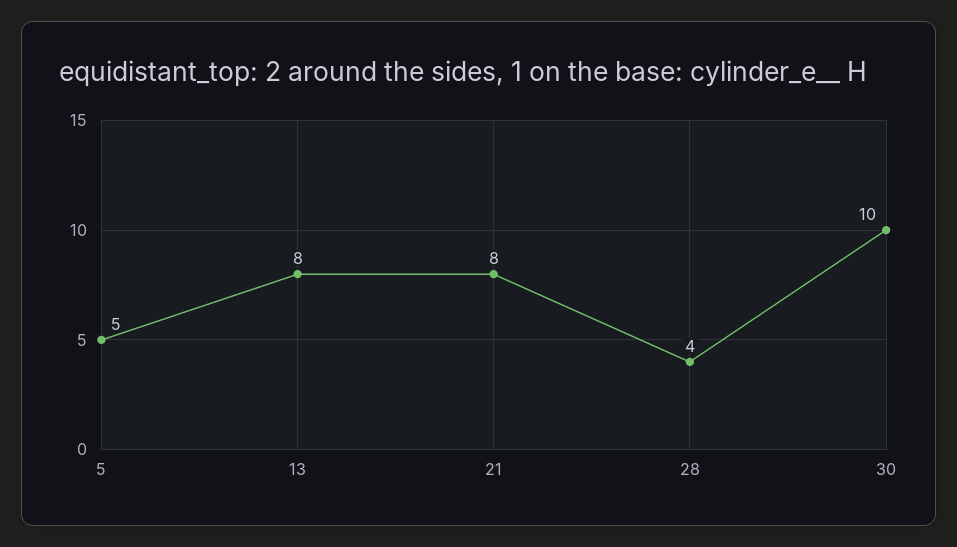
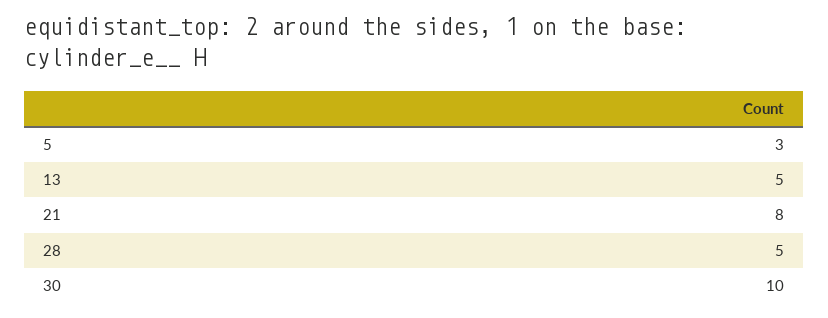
  {
-   "5": 5,
+   "5": 3,
-   "13": 8,
+   "13": 5,
    "21": 8,
-   "28": 4,
+   "28": 5,
    "30": 10
  }

